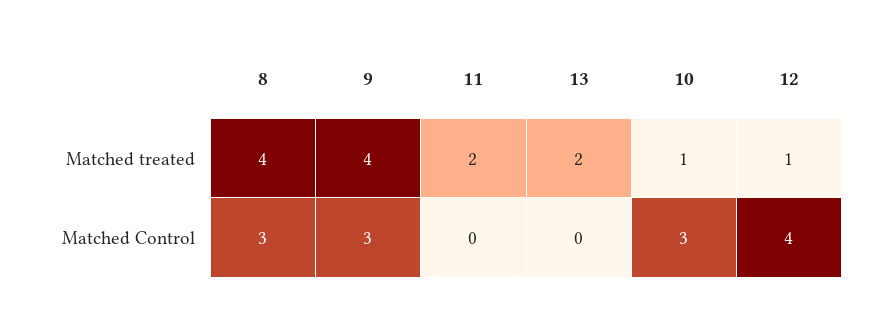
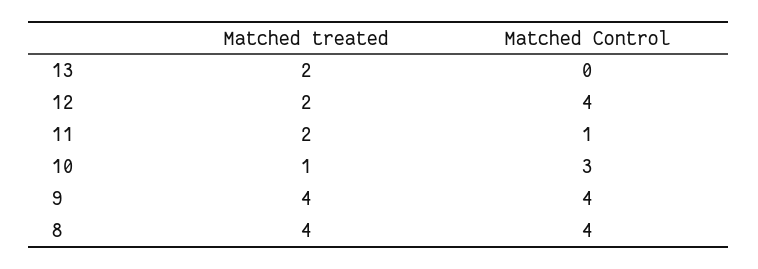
  {
    "8": {
      "Matched treated": 4,
-     "Matched Control": 3
+     "Matched Control": 4
    },
    "9": {
      "Matched treated": 4,
-     "Matched Control": 3
+     "Matched Control": 4
    },
    "11": {
      "Matched treated": 2,
-     "Matched Control": 0
+     "Matched Control": 1
    },
    "13": {
      "Matched treated": 2,
      "Matched Control": 0
    },
    "10": {
      "Matched treated": 1,
      "Matched Control": 3
    },
    "12": {
-     "Matched treated": 1,
+     "Matched treated": 2,
      "Matched Control": 4
    }
  }

